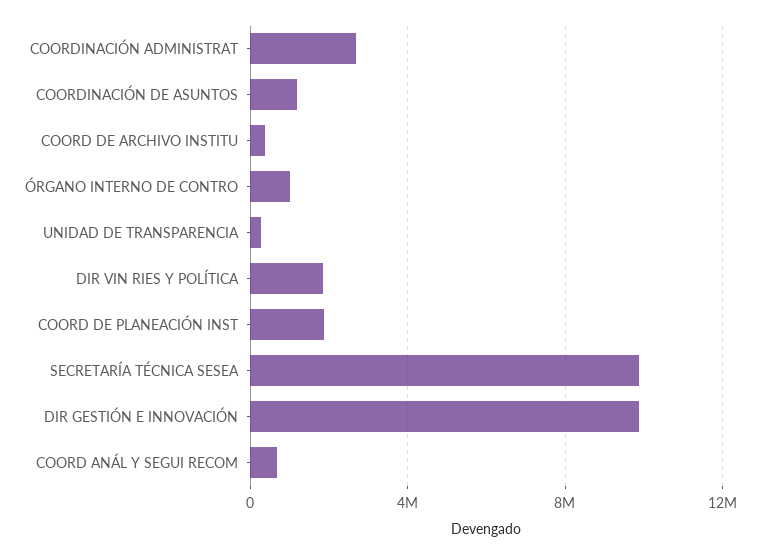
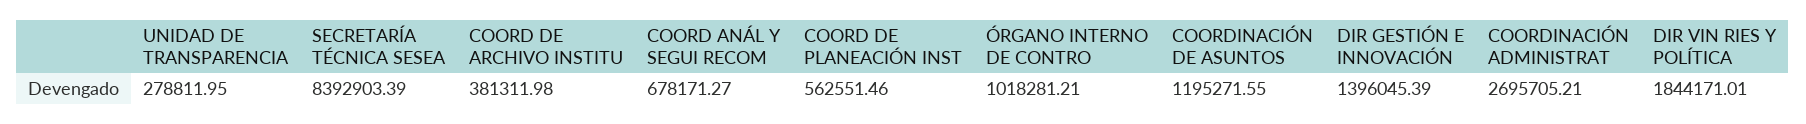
  {
    "COORDINACIÓN ADMINISTRAT": 2695705.21,
    "COORDINACIÓN DE ASUNTOS": 1195271.55,
    "COORD DE ARCHIVO INSTITU": 381311.98,
    "ÓRGANO INTERNO DE CONTRO": 1018281.21,
    "UNIDAD DE TRANSPARENCIA": 278811.95,
    "DIR VIN RIES Y POLÍTICA": 1844171.01,
-   "COORD DE PLANEACIÓN INST": 2000000,
+   "COORD DE PLANEACIÓN INST": 562551.46,
-   "SECRETARÍA TÉCNICA SESEA": 10000000,
+   "SECRETARÍA TÉCNICA SESEA": 8392903.39,
-   "DIR GESTIÓN E INNOVACIÓN": 10000000,
+   "DIR GESTIÓN E INNOVACIÓN": 1396045.39,
    "COORD ANÁL Y SEGUI RECOM": 678171.27
  }

